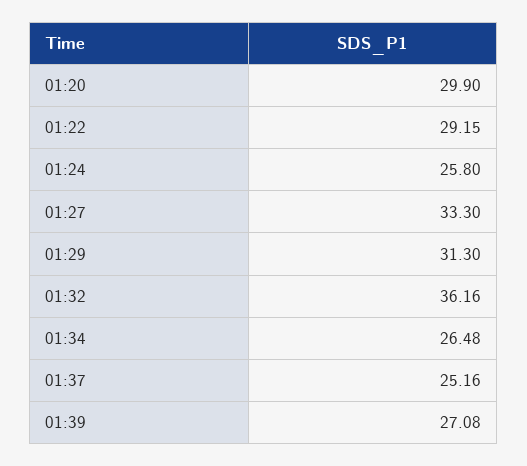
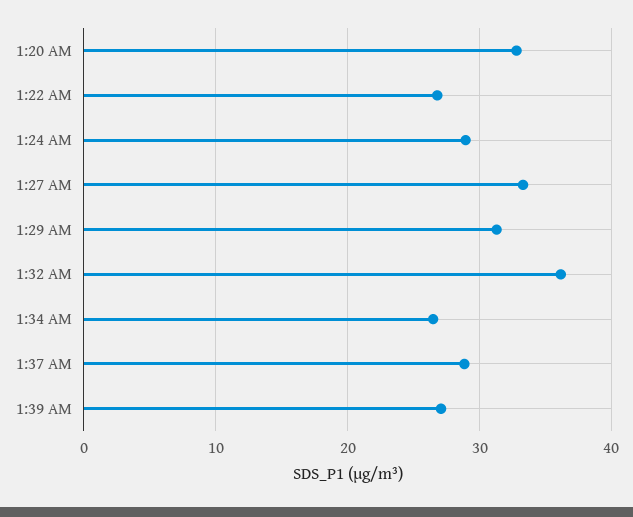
  {
-   "01:20": 29.9,
+   "01:20": 33,
-   "01:22": 29.15,
+   "01:22": 27,
-   "01:24": 25.8,
+   "01:24": 29,
    "01:27": 33.3,
    "01:29": 31.3,
    "01:32": 36.16,
    "01:34": 26.48,
-   "01:37": 25.16,
+   "01:37": 29,
    "01:39": 27.08
  }

